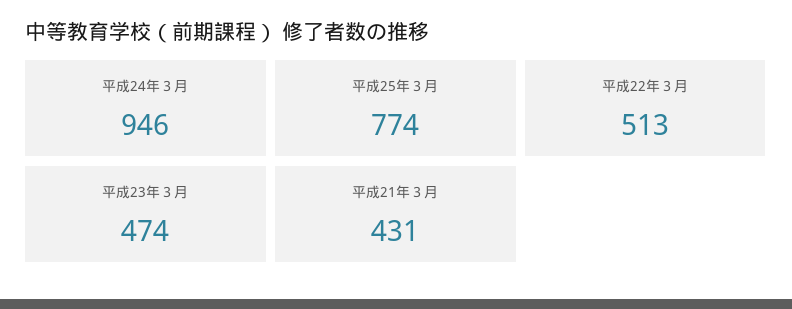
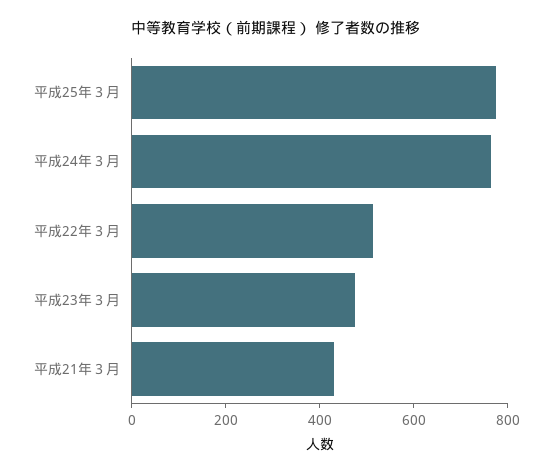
  {
-   "平成24年３月": 946,
+   "平成24年３月": 750,
    "平成25年３月": 774,
    "平成22年３月": 513,
    "平成23年３月": 474,
    "平成21年３月": 431
  }

